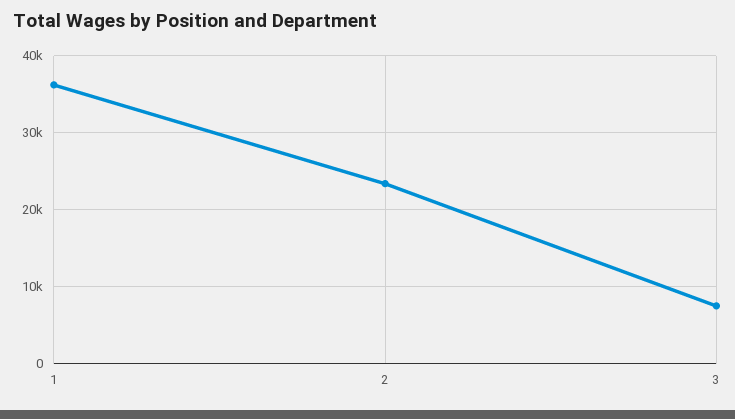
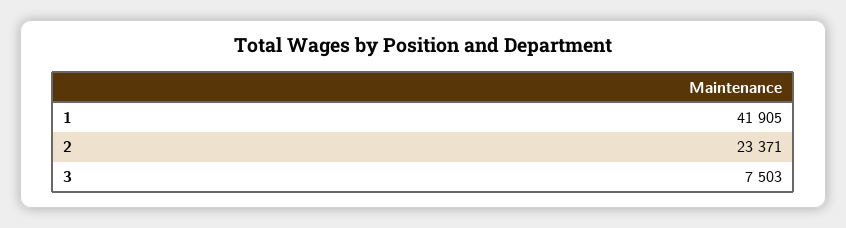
  {
-   "1": 36000,
+   "1": 41905,
    "2": 23371,
    "3": 7503
  }

